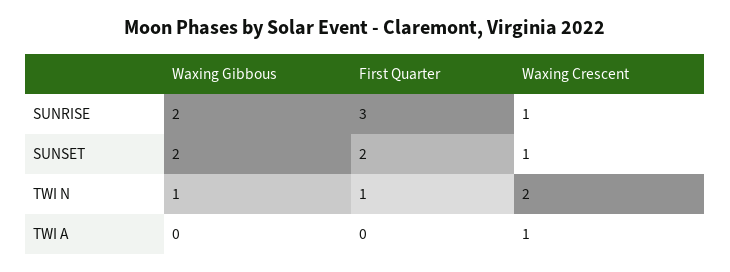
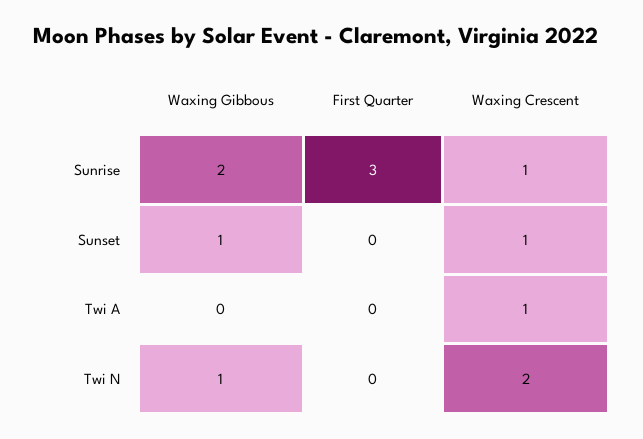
  {
    "Waxing Gibbous": {
      "SUNRISE": 2,
-     "SUNSET": 2,
+     "SUNSET": 1,
      "TWI N": 1,
      "TWI A": 0
    },
    "First Quarter": {
      "SUNRISE": 3,
-     "SUNSET": 2,
+     "SUNSET": 0,
-     "TWI N": 1,
+     "TWI N": 0,
      "TWI A": 0
    },
    "Waxing Crescent": {
      "SUNRISE": 1,
      "SUNSET": 1,
      "TWI N": 2,
      "TWI A": 1
    }
  }

